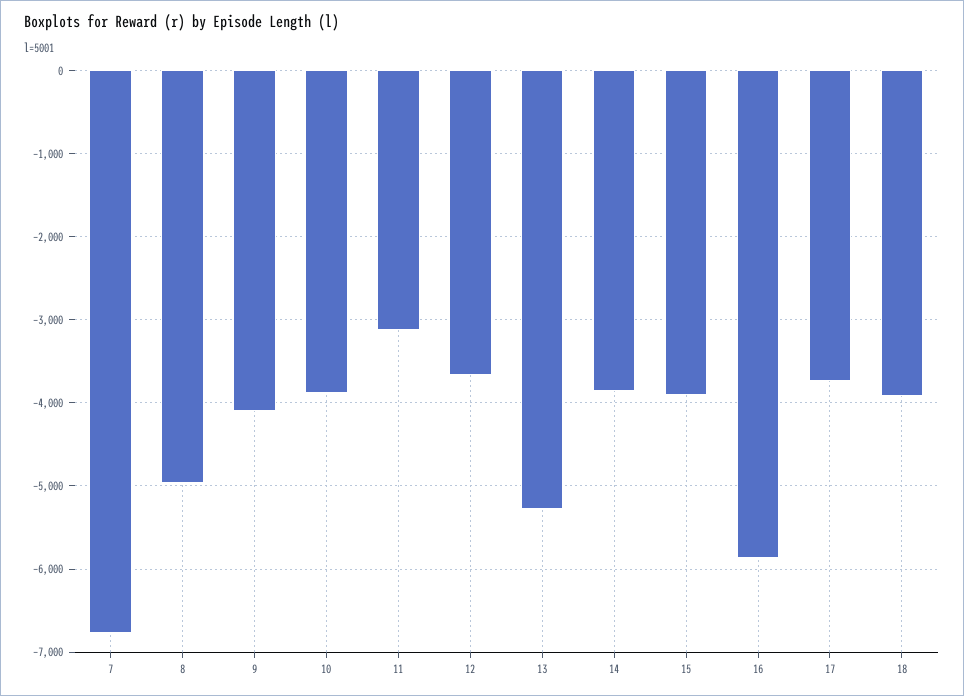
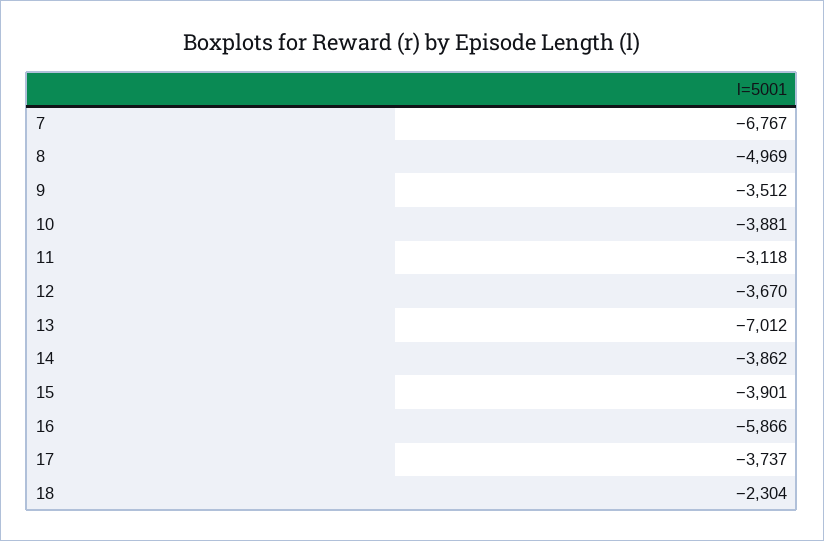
  {
    "7": -6767,
    "8": -4969,
-   "9": -4100,
+   "9": -3512,
    "10": -3881,
    "11": -3118,
    "12": -3670,
-   "13": -5300,
+   "13": -7012,
    "14": -3862,
    "15": -3901,
    "16": -5866,
    "17": -3737,
-   "18": -3900
+   "18": -2304
  }

